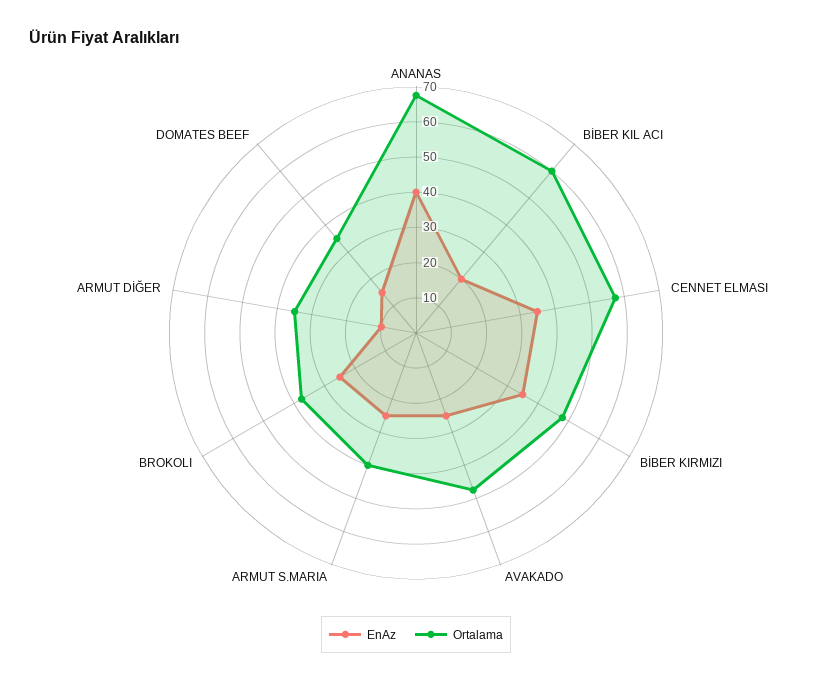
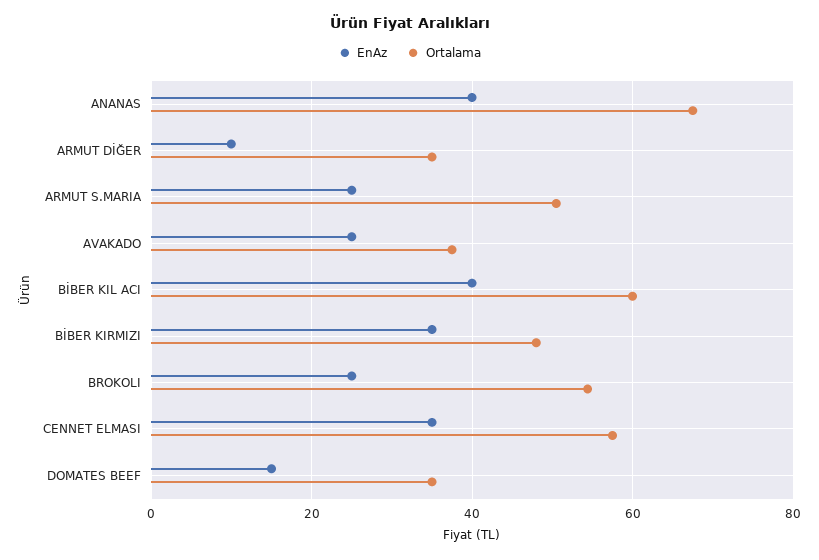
  {
    "EnAz": {
      "ANANAS": 40,
-     "BİBER KIL ACI": 20,
+     "BİBER KIL ACI": 40,
      "CENNET ELMASI": 36,
      "BİBER KIRMIZI": 36,
      "AVAKADO": 26,
      "ARMUT S.MARIA": 26,
      "BROKOLI": 26,
      "ARMUT DİĞER": 10,
      "DOMATES BEEF": 16
    },
    "Ortalama": {
      "ANANAS": 68,
      "BİBER KIL ACI": 60,
      "CENNET ELMASI": 58,
      "BİBER KIRMIZI": 48,
-     "AVAKADO": 47.5,
+     "AVAKADO": 38,
-     "ARMUT S.MARIA": 40,
+     "ARMUT S.MARIA": 50,
-     "BROKOLI": 37.5,
+     "BROKOLI": 54,
      "ARMUT DİĞER": 36,
      "DOMATES BEEF": 36
    }
  }

